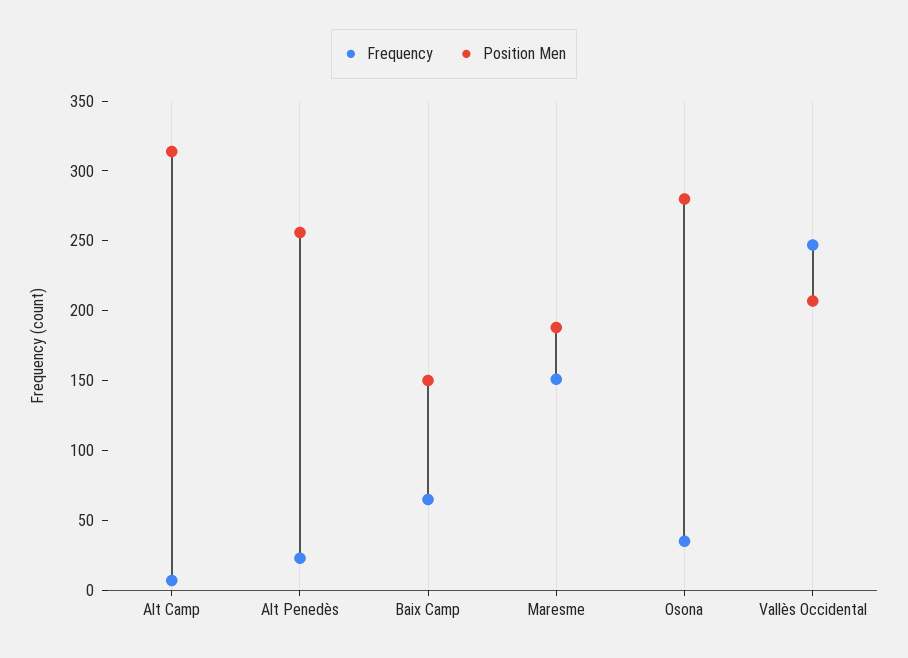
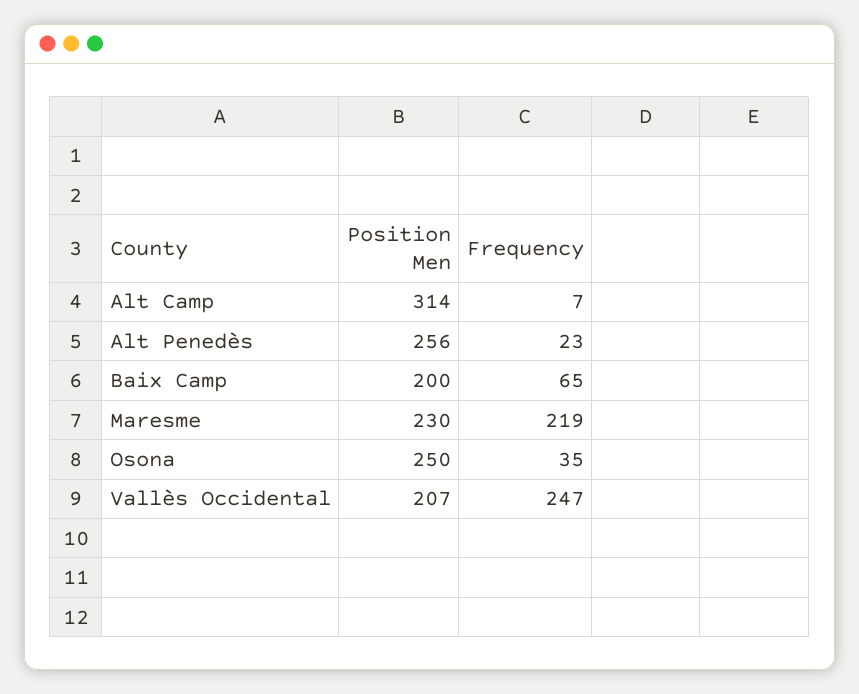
  {
    "Frequency": {
      "Alt Camp": 7,
      "Alt Penedès": 23,
      "Baix Camp": 65,
-     "Maresme": 150,
+     "Maresme": 219,
      "Osona": 35,
      "Vallès Occidental": 247
    },
    "Position Men": {
      "Alt Camp": 314,
      "Alt Penedès": 256,
-     "Baix Camp": 150,
+     "Baix Camp": 200,
-     "Maresme": 190,
+     "Maresme": 230,
-     "Osona": 280,
+     "Osona": 250,
      "Vallès Occidental": 207
    }
  }

